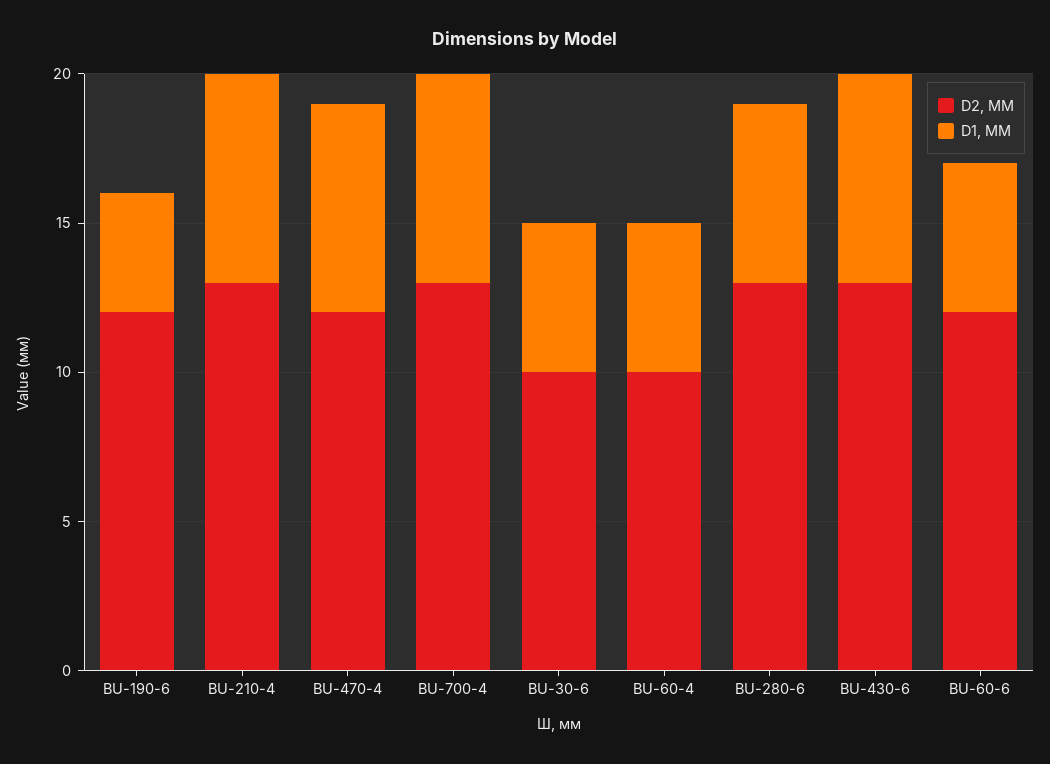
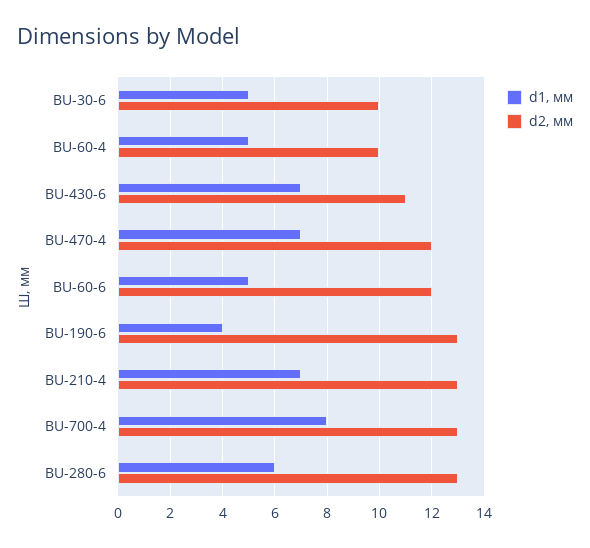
  {
    "D2, ММ": {
-     "BU-190-6": 12,
+     "BU-190-6": 13,
      "BU-210-4": 13,
      "BU-470-4": 12,
      "BU-700-4": 13,
      "BU-30-6": 10,
      "BU-60-4": 10,
      "BU-280-6": 13,
-     "BU-430-6": 13,
+     "BU-430-6": 11,
      "BU-60-6": 12
    },
    "D1, ММ": {
      "BU-190-6": 4,
      "BU-210-4": 7,
      "BU-470-4": 7,
-     "BU-700-4": 7,
+     "BU-700-4": 8,
      "BU-30-6": 5,
      "BU-60-4": 5,
      "BU-280-6": 6,
      "BU-430-6": 7,
      "BU-60-6": 5
    }
  }

